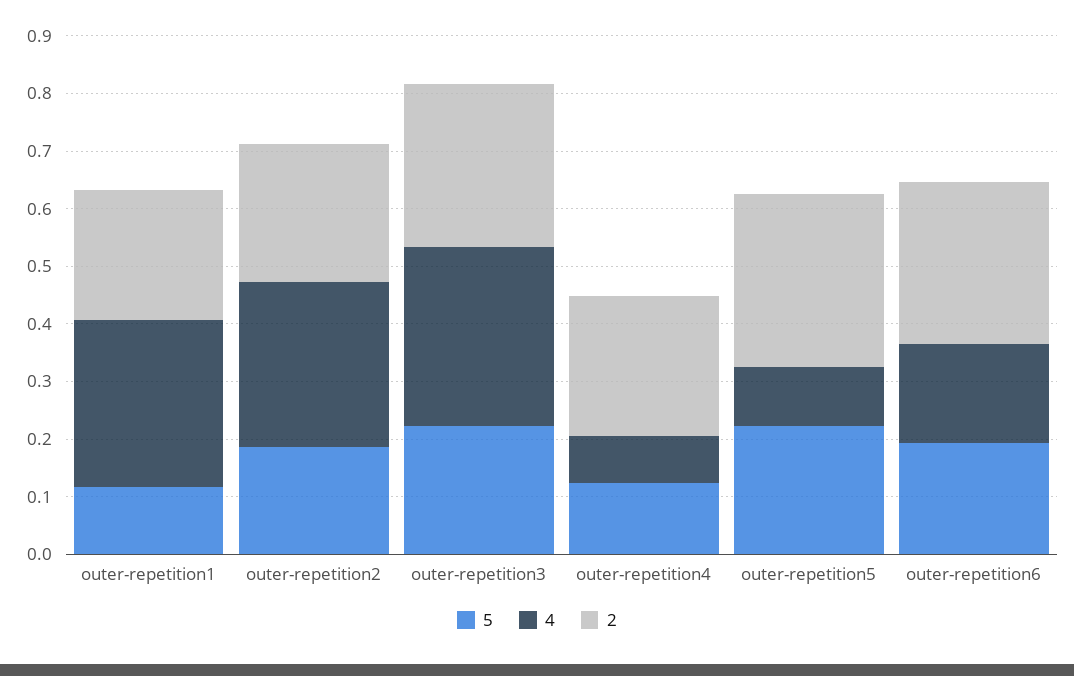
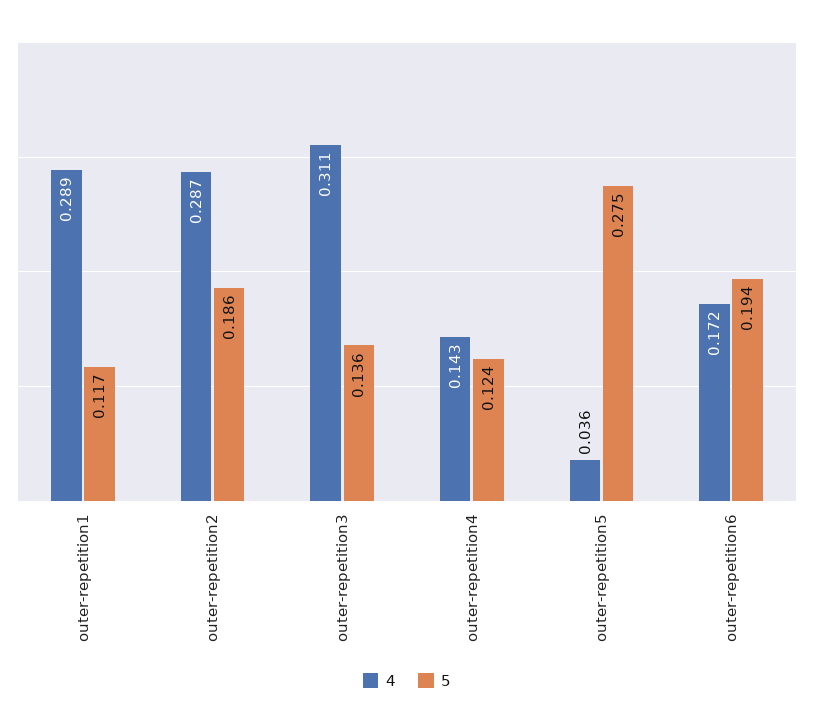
  {
    "5": {
      "outer-repetition1": 0.117,
      "outer-repetition2": 0.186,
-     "outer-repetition3": 0.22,
+     "outer-repetition3": 0.136,
      "outer-repetition4": 0.124,
-     "outer-repetition5": 0.22,
+     "outer-repetition5": 0.275,
      "outer-repetition6": 0.194
    },
    "4": {
      "outer-repetition1": 0.289,
      "outer-repetition2": 0.287,
      "outer-repetition3": 0.311,
-     "outer-repetition4": 0.08,
+     "outer-repetition4": 0.143,
-     "outer-repetition5": 0.1,
+     "outer-repetition5": 0.036,
      "outer-repetition6": 0.172
-   },
+   }
-   "2": {
-     "outer-repetition1": 0.22,
-     "outer-repetition2": 0.24,
-     "outer-repetition3": 0.28,
-     "outer-repetition4": 0.24,
-     "outer-repetition5": 0.3,
-     "outer-repetition6": 0.28
-   }
  }

